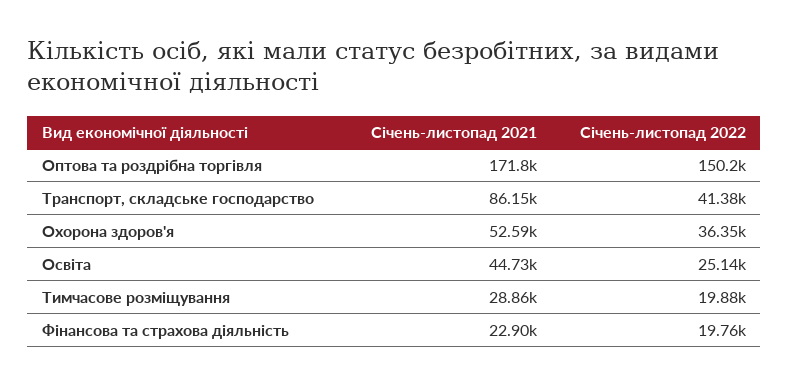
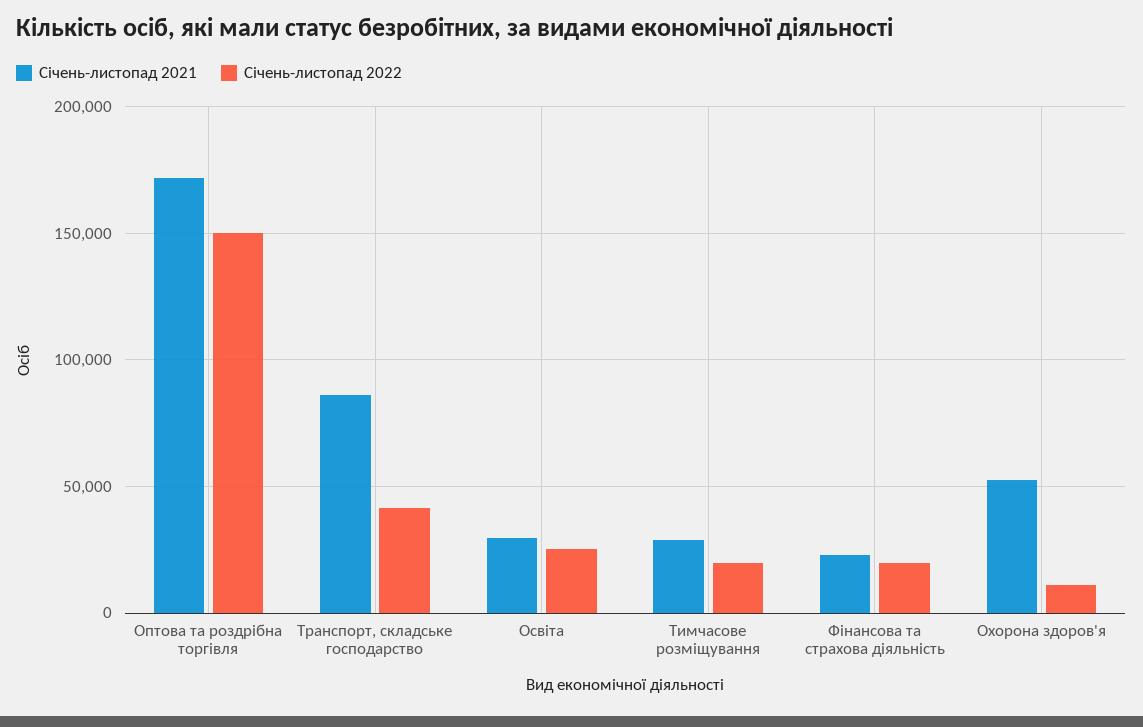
  {
    "Січень-листопад 2021": {
      "Оптова та роздрібна торгівля": 171800,
      "Транспорт, складське господарство": 86150,
      "Охорона здоров'я": 52590,
-     "Освіта": 44730,
+     "Освіта": 30000,
      "Тимчасове розміщування": 28860,
      "Фінансова та страхова діяльність": 22900
    },
    "Січень-листопад 2022": {
      "Оптова та роздрібна торгівля": 150200,
      "Транспорт, складське господарство": 41380,
-     "Охорона здоров'я": 36350,
+     "Охорона здоров'я": 10000,
      "Освіта": 25140,
      "Тимчасове розміщування": 19880,
      "Фінансова та страхова діяльність": 19760
    }
  }

